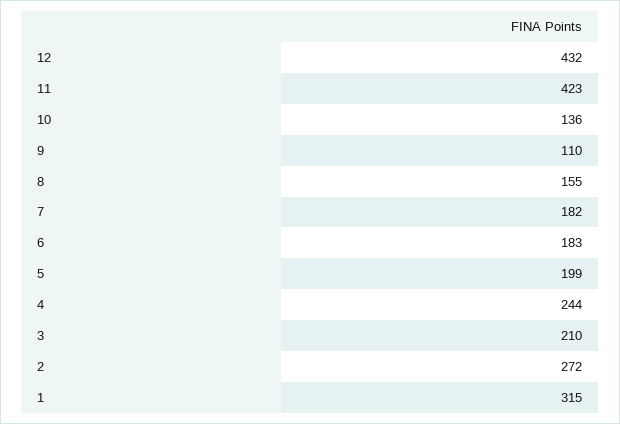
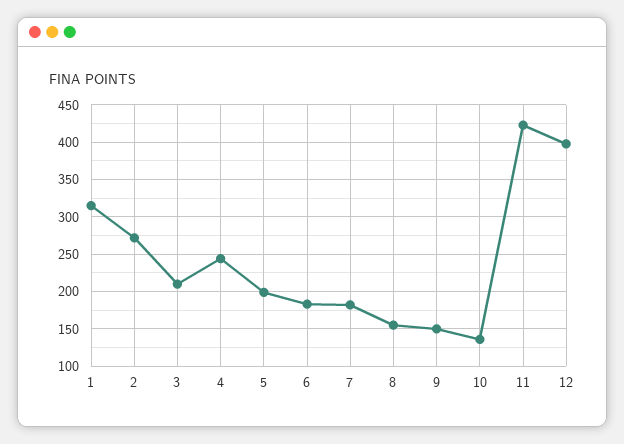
  {
-   "12": 432,
+   "12": 400,
    "11": 423,
    "10": 136,
-   "9": 110,
+   "9": 150,
    "8": 155,
    "7": 182,
    "6": 183,
    "5": 199,
    "4": 244,
    "3": 210,
    "2": 272,
    "1": 315
  }

